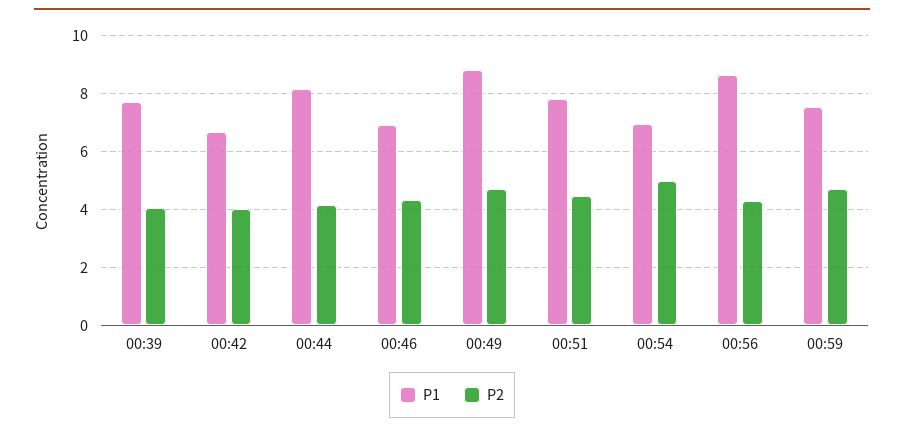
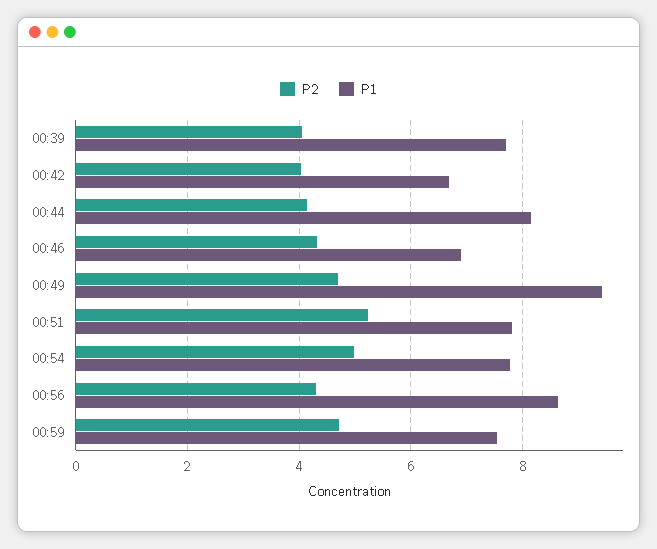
  {
    "P1": {
      "00:39": 7.8,
      "00:42": 6.6,
      "00:44": 8.2,
      "00:46": 7,
-     "00:49": 8.75,
+     "00:49": 9.4,
      "00:51": 7.8,
-     "00:54": 7,
+     "00:54": 7.8,
      "00:56": 8.6,
      "00:59": 7.6
    },
    "P2": {
      "00:39": 4,
      "00:42": 4,
      "00:44": 4.2,
      "00:46": 4.4,
      "00:49": 4.8,
-     "00:51": 4.5,
+     "00:51": 5.2,
      "00:54": 5,
      "00:56": 4.4,
      "00:59": 4.8
    }
  }

